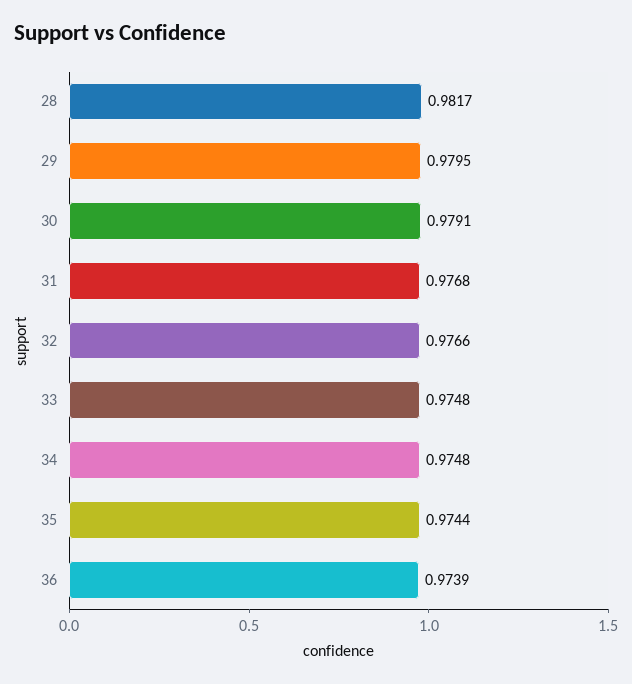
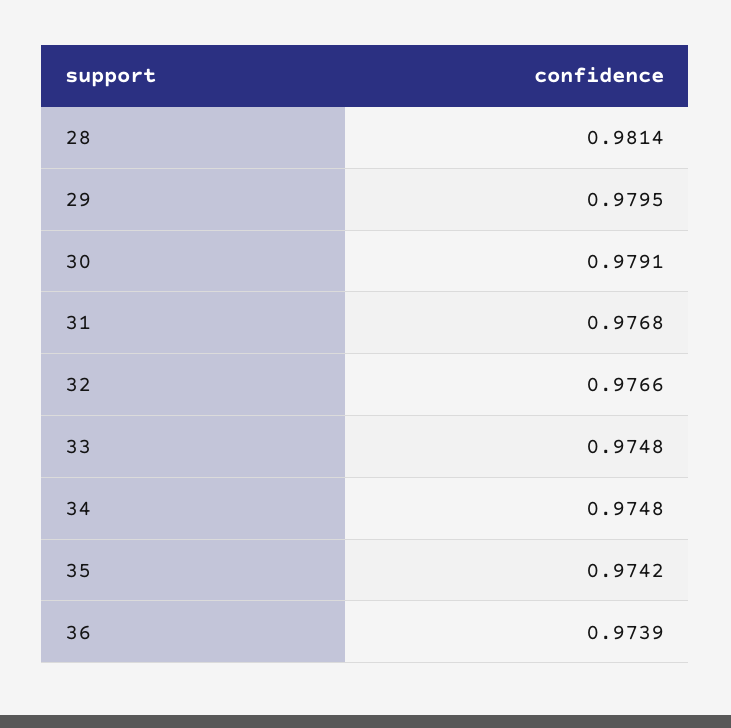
  {
-   "28": 0.9817,
+   "28": 0.9814,
    "29": 0.9795,
    "30": 0.9791,
    "31": 0.9768,
    "32": 0.9766,
    "33": 0.9748,
    "34": 0.9748,
-   "35": 0.9744,
+   "35": 0.9742,
    "36": 0.9739
  }

